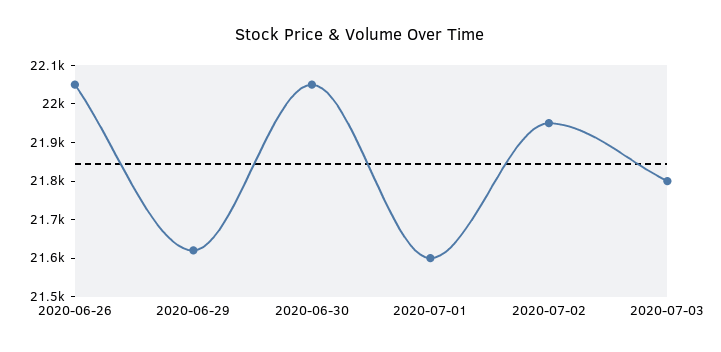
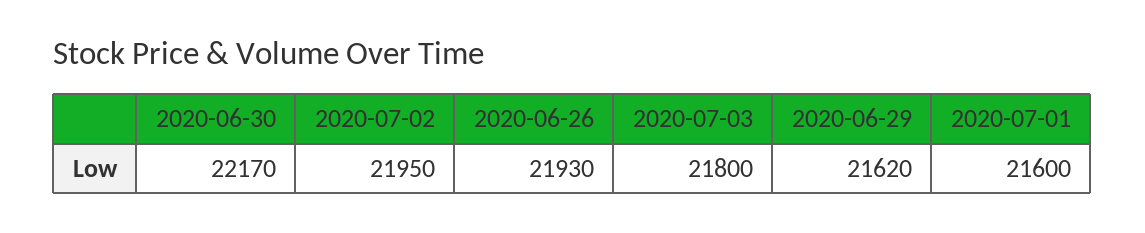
  {
-   "2020-06-26": 22050,
+   "2020-06-26": 21930,
    "2020-06-29": 21620,
-   "2020-06-30": 22050,
+   "2020-06-30": 22170,
    "2020-07-01": 21600,
    "2020-07-02": 21950,
    "2020-07-03": 21800
  }

